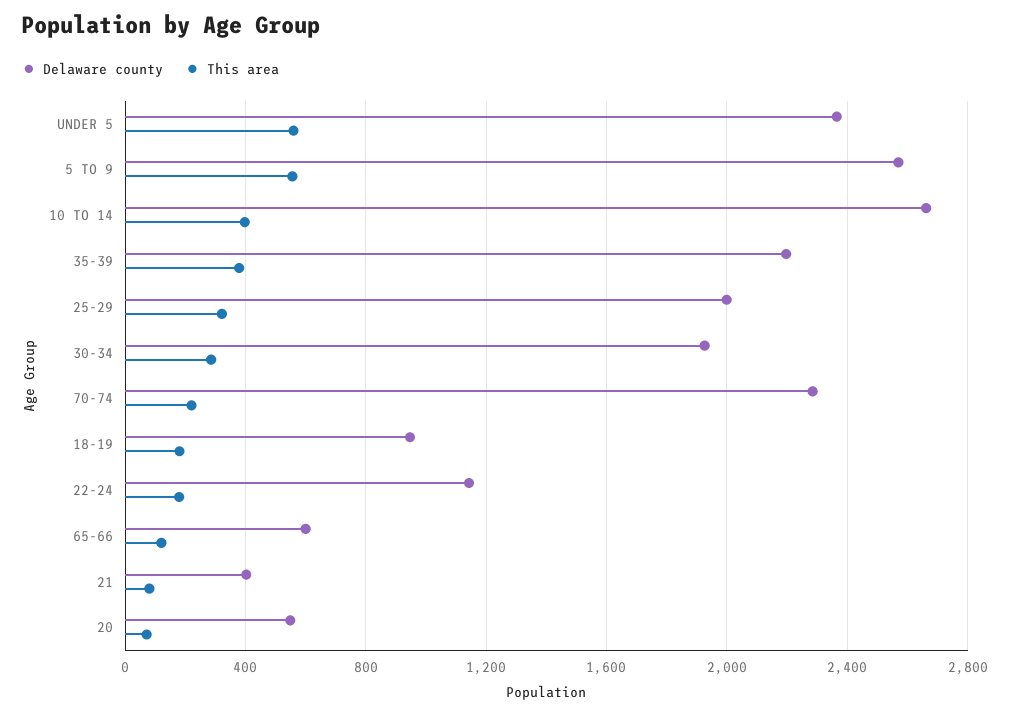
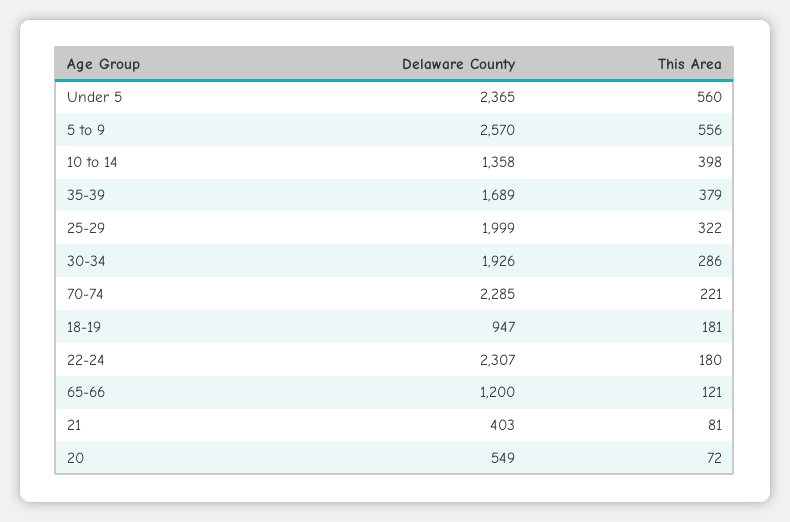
  {
    "Delaware county": {
      "UNDER 5": 2365,
      "5 TO 9": 2570,
-     "10 TO 14": 2650,
+     "10 TO 14": 1358,
-     "35-39": 2200,
+     "35-39": 1689,
      "25-29": 1999,
      "30-34": 1926,
      "70-74": 2285,
      "18-19": 947,
-     "22-24": 1150,
+     "22-24": 2307,
-     "65-66": 600,
+     "65-66": 1200,
      "21": 403,
      "20": 549
    },
    "This area": {
      "UNDER 5": 560,
      "5 TO 9": 556,
      "10 TO 14": 398,
      "35-39": 379,
      "25-29": 322,
      "30-34": 286,
      "70-74": 221,
      "18-19": 181,
      "22-24": 180,
      "65-66": 121,
      "21": 81,
      "20": 72
    }
  }

